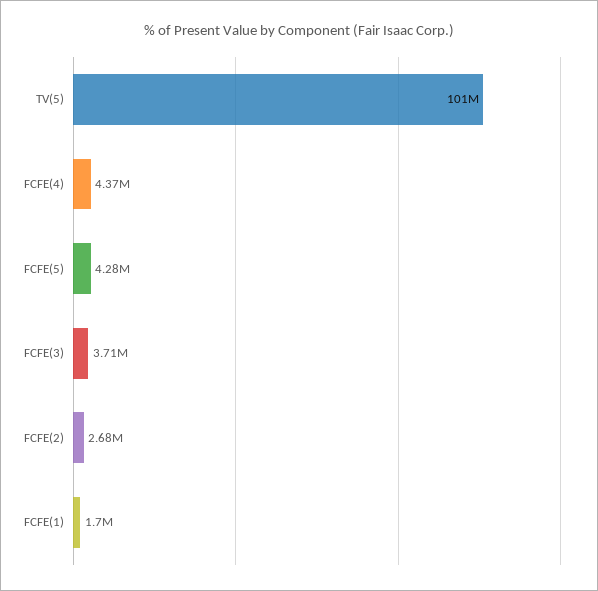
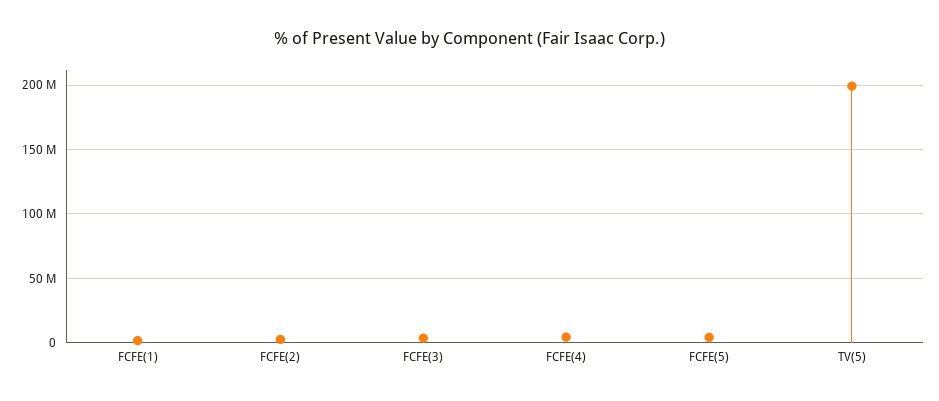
  {
-   "TV(5)": 101000000,
+   "TV(5)": 200000000,
    "FCFE(4)": 4370000,
    "FCFE(5)": 4280000,
    "FCFE(3)": 3710000,
    "FCFE(2)": 2680000,
    "FCFE(1)": 1700000
  }

